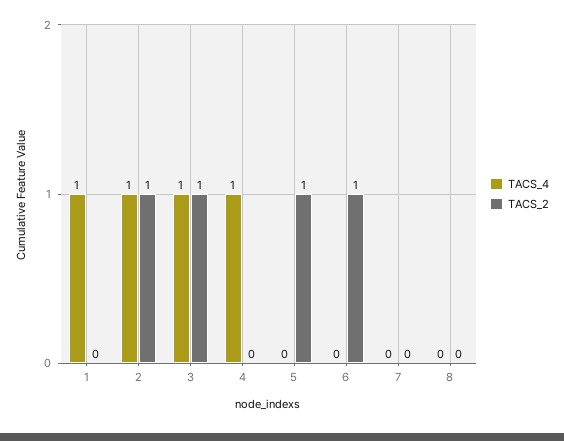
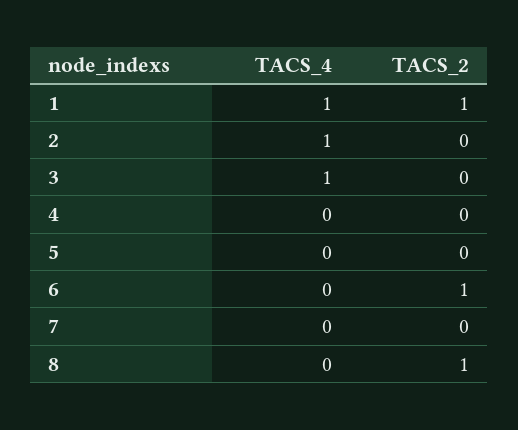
  {
    "TACS_4": {
      "1": 1,
      "2": 1,
      "3": 1,
-     "4": 1,
+     "4": 0,
      "5": 0,
      "6": 0,
      "7": 0,
      "8": 0
    },
    "TACS_2": {
-     "1": 0,
+     "1": 1,
-     "2": 1,
+     "2": 0,
-     "3": 1,
+     "3": 0,
      "4": 0,
-     "5": 1,
+     "5": 0,
      "6": 1,
      "7": 0,
-     "8": 0
+     "8": 1
    }
  }

